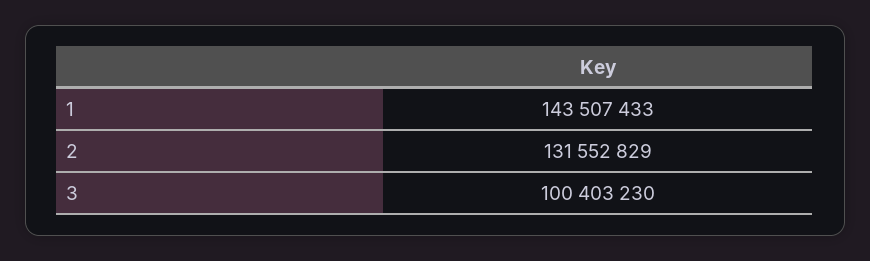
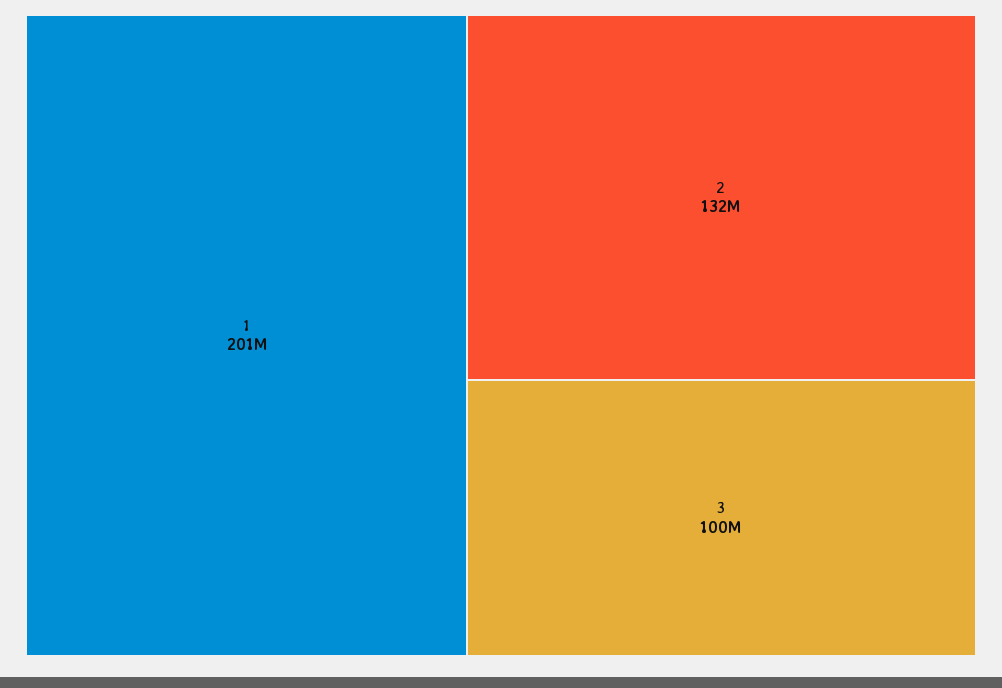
  {
-   "1": 143507433,
+   "1": 201000000,
    "2": 131552829,
    "3": 100403230
  }

